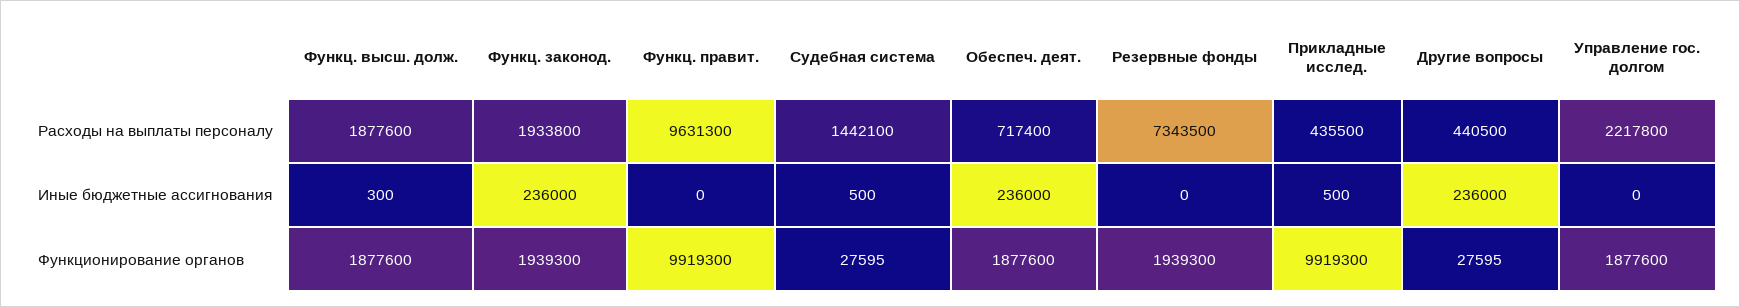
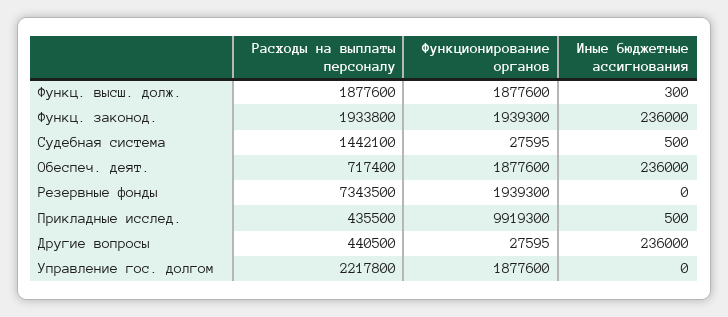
  {
    "Функц. высш. долж.": {
      "Расходы на выплаты персоналу": 1877600,
      "Иные бюджетные ассигнования": 300,
      "Функционирование органов": 1877600
    },
    "Функц. законод.": {
      "Расходы на выплаты персоналу": 1933800,
      "Иные бюджетные ассигнования": 236000,
      "Функционирование органов": 1939300
    },
-   "Функц. правит.": {
-     "Расходы на выплаты персоналу": 9631300,
-     "Иные бюджетные ассигнования": 0,
-     "Функционирование органов": 9919300
-   },
    "Судебная система": {
      "Расходы на выплаты персоналу": 1442100,
      "Иные бюджетные ассигнования": 500,
      "Функционирование органов": 27595
    },
    "Обеспеч. деят.": {
      "Расходы на выплаты персоналу": 717400,
      "Иные бюджетные ассигнования": 236000,
      "Функционирование органов": 1877600
    },
    "Резервные фонды": {
      "Расходы на выплаты персоналу": 7343500,
      "Иные бюджетные ассигнования": 0,
      "Функционирование органов": 1939300
    },
    "Прикладные исслед.": {
      "Расходы на выплаты персоналу": 435500,
      "Иные бюджетные ассигнования": 500,
      "Функционирование органов": 9919300
    },
    "Другие вопросы": {
      "Расходы на выплаты персоналу": 440500,
      "Иные бюджетные ассигнования": 236000,
      "Функционирование органов": 27595
    },
    "Управление гос. долгом": {
      "Расходы на выплаты персоналу": 2217800,
      "Иные бюджетные ассигнования": 0,
      "Функционирование органов": 1877600
    }
  }

